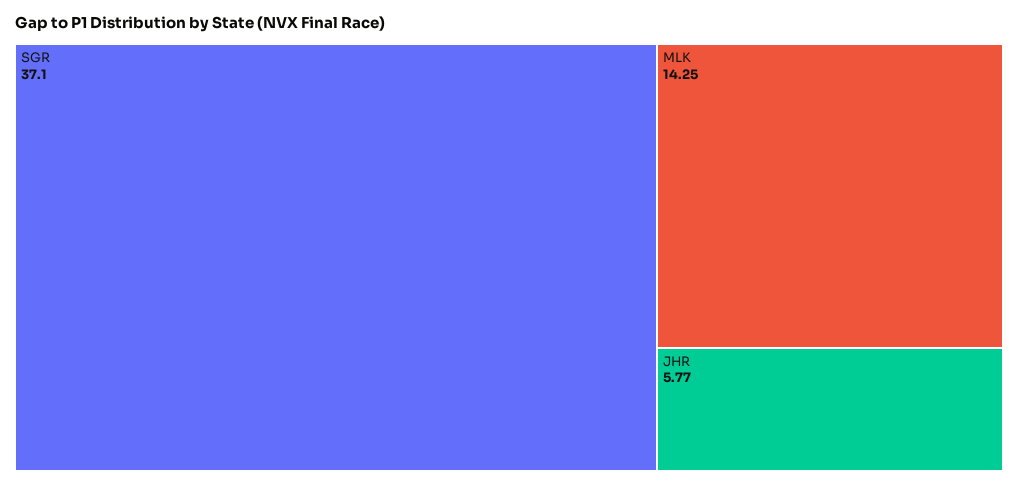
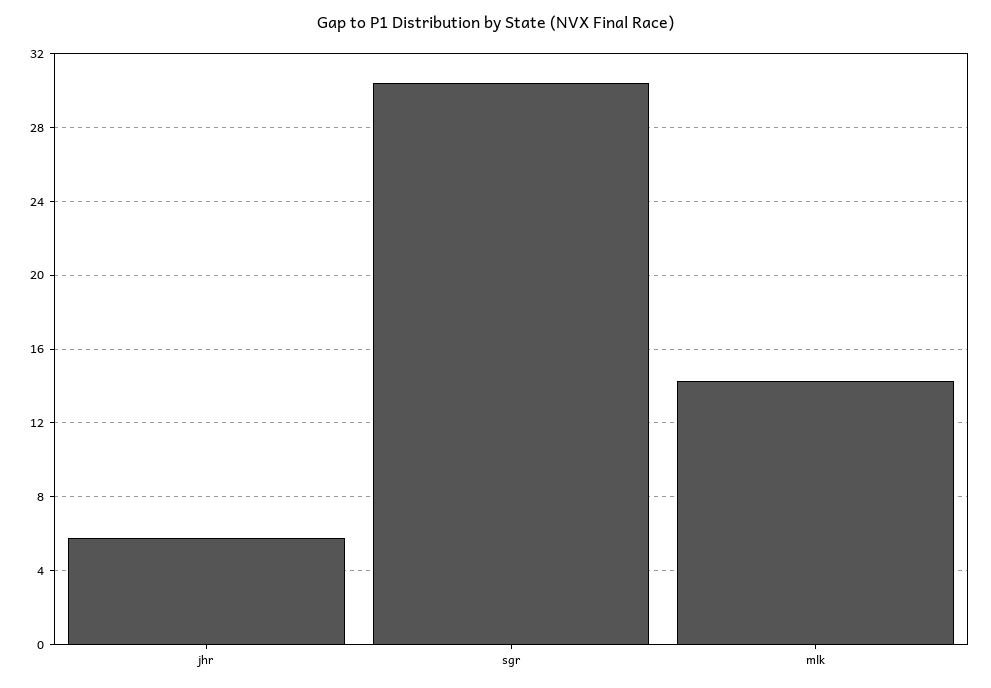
  {
-   "SGR": 37.1,
+   "SGR": 30.5,
    "MLK": 14.25,
    "JHR": 5.77
  }

